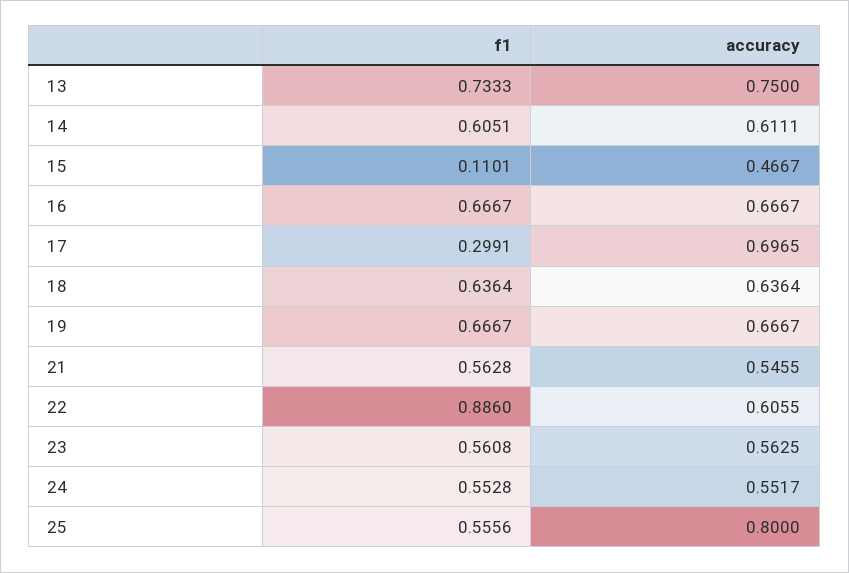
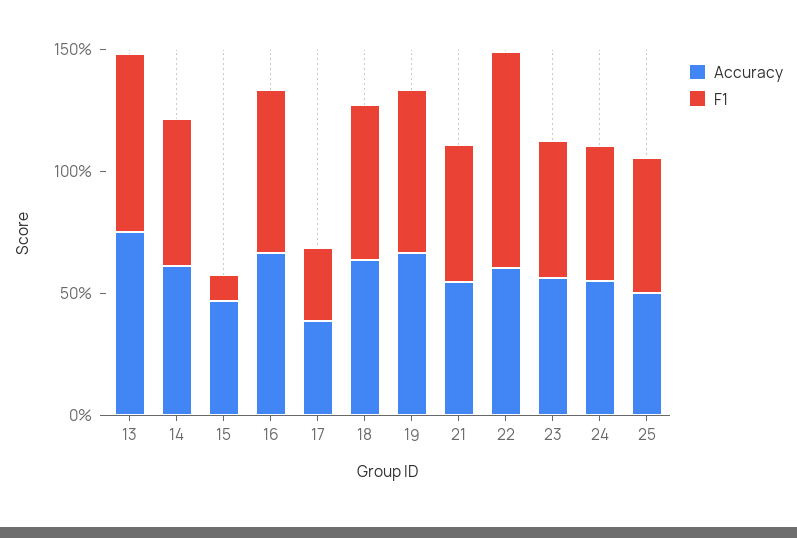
  {
    "f1": {
      "13": 0.7333,
      "14": 0.6051,
      "15": 0.1101,
      "16": 0.6667,
      "17": 0.2991,
      "18": 0.6364,
      "19": 0.6667,
      "21": 0.5628,
      "22": 0.886,
      "23": 0.5608,
      "24": 0.5528,
      "25": 0.5556
    },
    "accuracy": {
      "13": 0.75,
      "14": 0.6111,
      "15": 0.4667,
      "16": 0.6667,
-     "17": 0.6965,
+     "17": 0.4,
      "18": 0.6364,
      "19": 0.6667,
      "21": 0.5455,
      "22": 0.6055,
      "23": 0.5625,
      "24": 0.5517,
-     "25": 0.8
+     "25": 0.5
    }
  }

